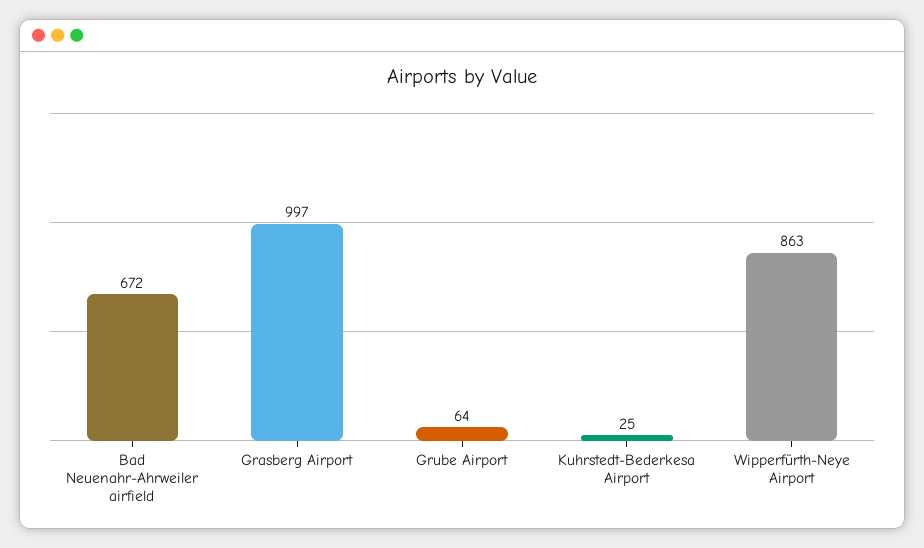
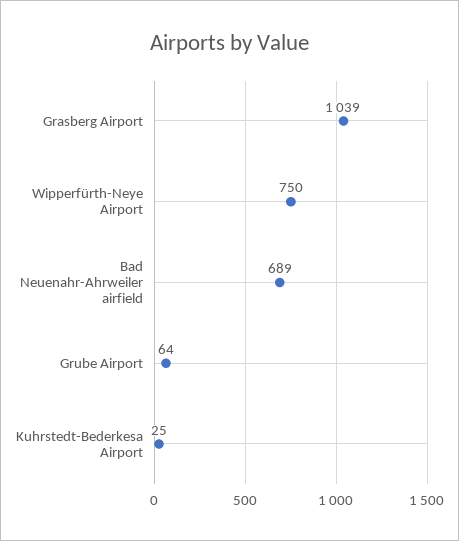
  {
-   "Bad Neuenahr-Ahrweiler airfield": 672,
+   "Bad Neuenahr-Ahrweiler airfield": 689,
-   "Grasberg Airport": 997,
+   "Grasberg Airport": 1039,
    "Grube Airport": 64,
    "Kuhrstedt-Bederkesa Airport": 25,
-   "Wipperfürth-Neye Airport": 863
+   "Wipperfürth-Neye Airport": 750
  }

